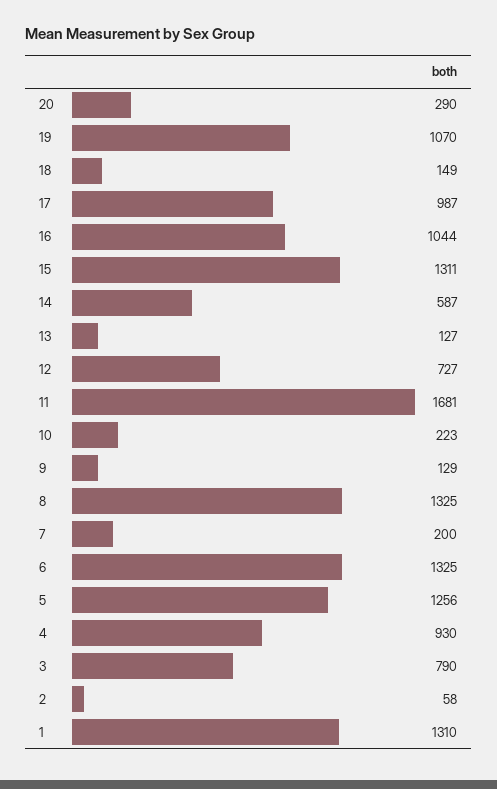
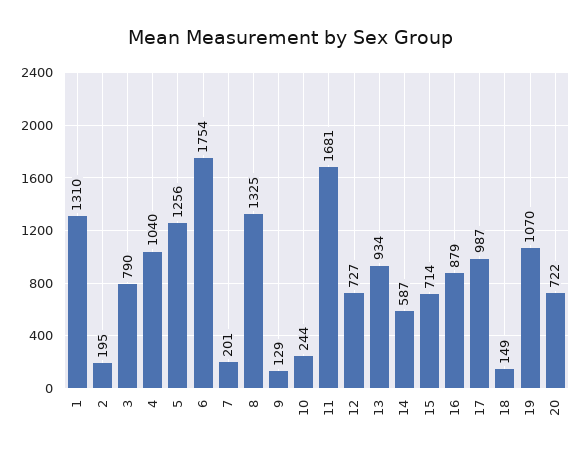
  {
-   "20": 290,
+   "20": 722,
    "19": 1070,
    "18": 149,
    "17": 987,
-   "16": 1044,
+   "16": 879,
-   "15": 1311,
+   "15": 714,
    "14": 587,
-   "13": 127,
+   "13": 934,
    "12": 727,
    "11": 1681,
-   "10": 223,
+   "10": 244,
    "9": 129,
    "8": 1325,
-   "7": 200,
+   "7": 201,
-   "6": 1325,
+   "6": 1754,
    "5": 1256,
-   "4": 930,
+   "4": 1040,
    "3": 790,
-   "2": 58,
+   "2": 195,
    "1": 1310
  }

